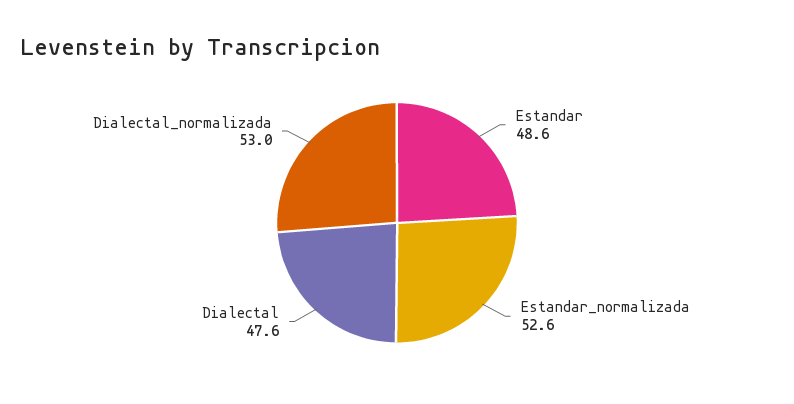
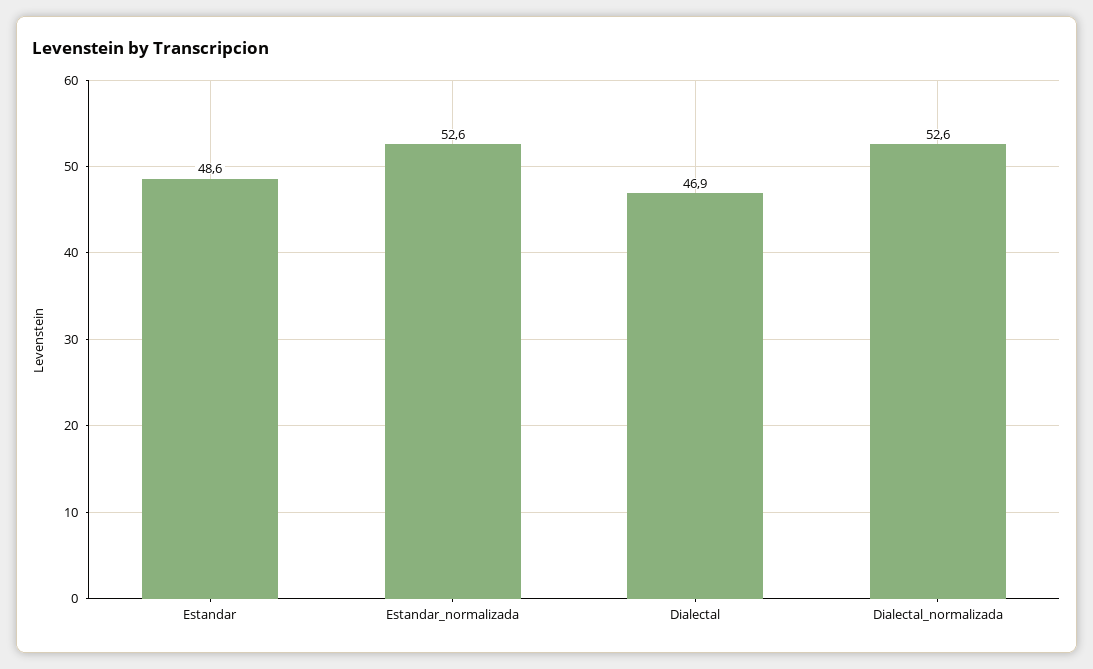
  {
    "Estandar": 48.6,
    "Estandar_normalizada": 52.6,
-   "Dialectal": 47.6,
+   "Dialectal": 46.9,
-   "Dialectal_normalizada": 53
+   "Dialectal_normalizada": 52.6
  }

